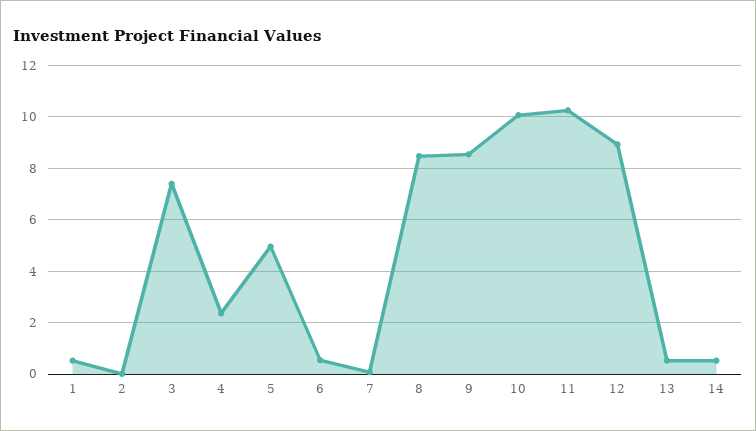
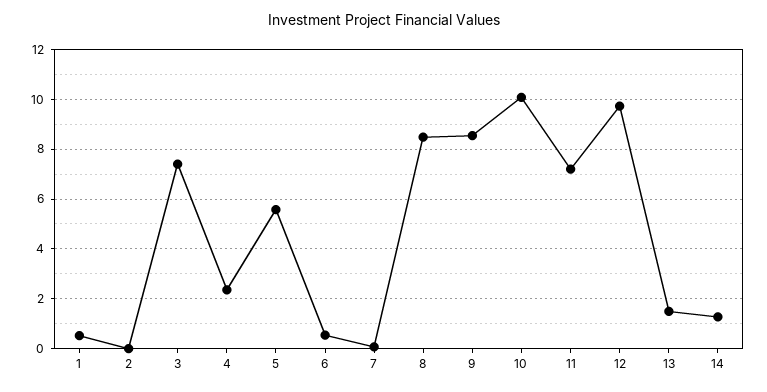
  {
    "1": 0.5,
    "2": 0,
    "3": 7.5,
    "4": 2.25,
-   "5": 5,
+   "5": 5.5,
    "6": 0.5,
    "7": 0,
    "8": 8.5,
    "9": 8.5,
    "10": 10,
-   "11": 10.25,
+   "11": 7.25,
-   "12": 9,
+   "12": 9.75,
-   "13": 0.5,
+   "13": 1.5,
-   "14": 0.5
+   "14": 1.25
  }

